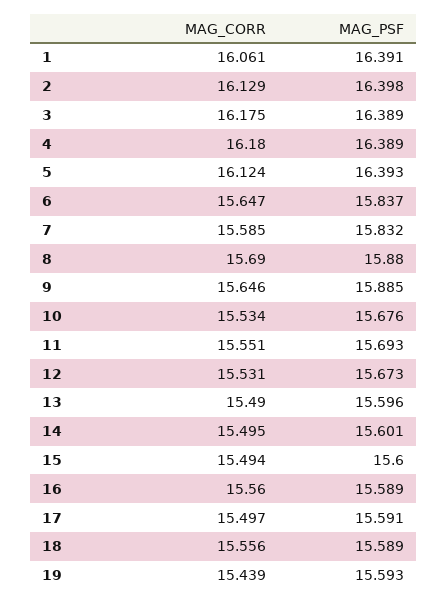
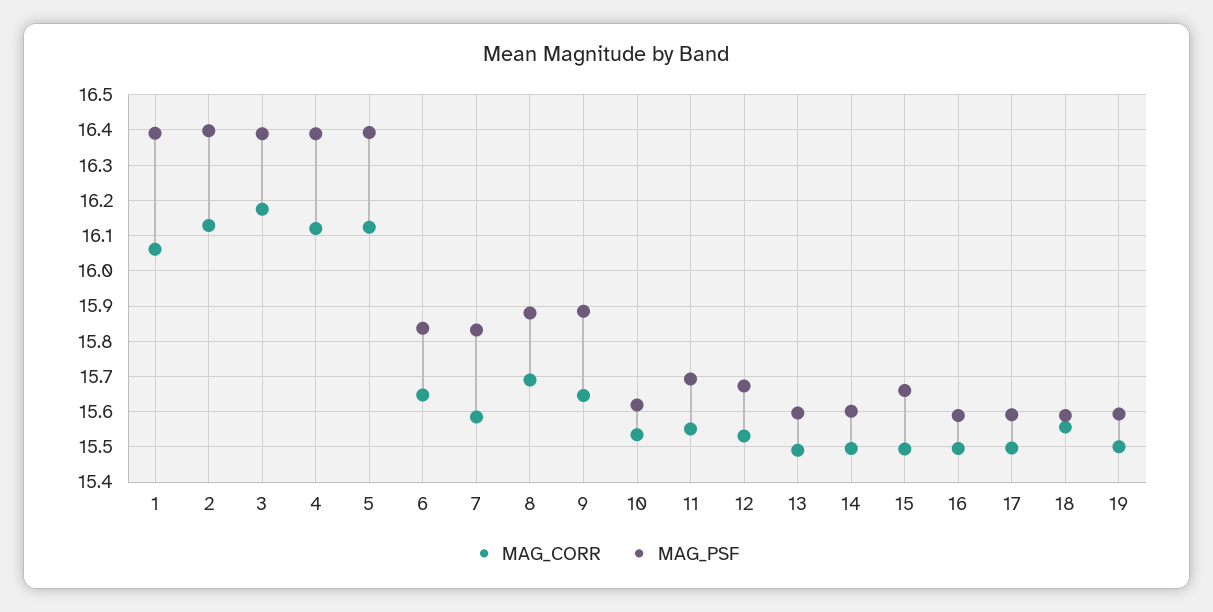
  {
    "MAG_CORR": {
      "1": 16.061,
      "2": 16.129,
      "3": 16.175,
-     "4": 16.18,
+     "4": 16.12,
      "5": 16.124,
      "6": 15.647,
      "7": 15.585,
      "8": 15.69,
      "9": 15.646,
      "10": 15.534,
      "11": 15.551,
      "12": 15.531,
      "13": 15.49,
      "14": 15.495,
      "15": 15.494,
-     "16": 15.56,
+     "16": 15.5,
      "17": 15.497,
      "18": 15.556,
-     "19": 15.439
+     "19": 15.5
    },
    "MAG_PSF": {
      "1": 16.391,
      "2": 16.398,
      "3": 16.389,
      "4": 16.389,
      "5": 16.393,
      "6": 15.837,
      "7": 15.832,
      "8": 15.88,
      "9": 15.885,
-     "10": 15.676,
+     "10": 15.62,
      "11": 15.693,
      "12": 15.673,
      "13": 15.596,
      "14": 15.601,
-     "15": 15.6,
+     "15": 15.66,
      "16": 15.589,
      "17": 15.591,
      "18": 15.589,
      "19": 15.593
    }
  }

